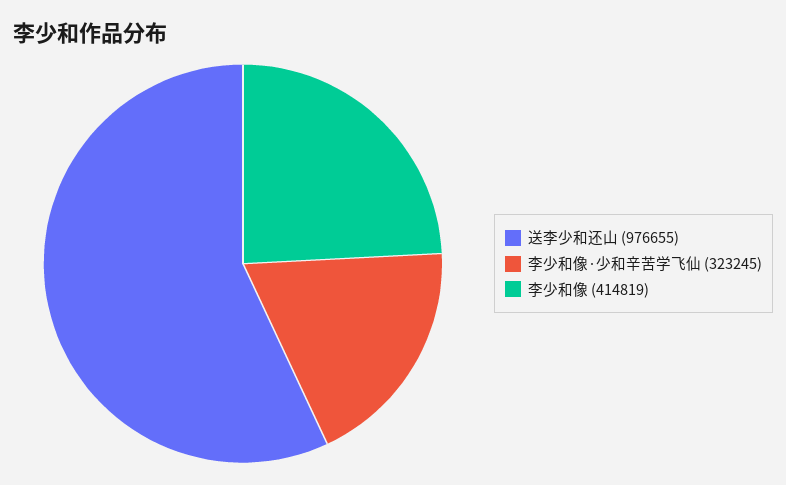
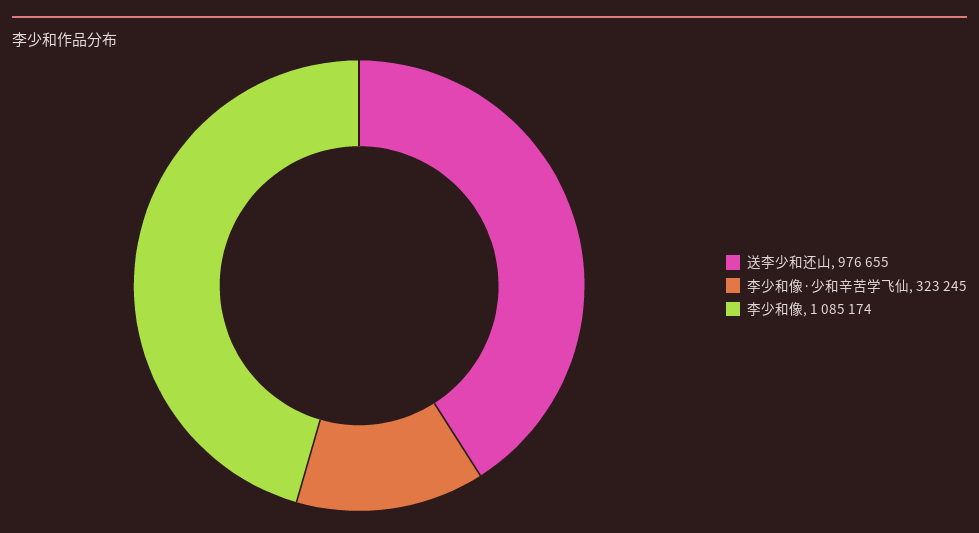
  {
    "送李少和还山": 976655,
    "李少和像·少和辛苦学飞仙": 323245,
-   "李少和像": 414819
+   "李少和像": 1085174
  }

